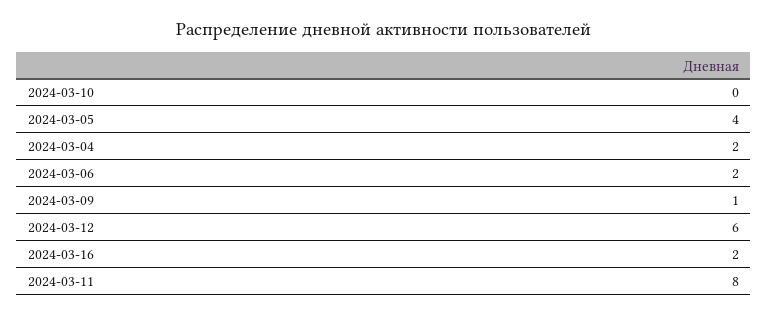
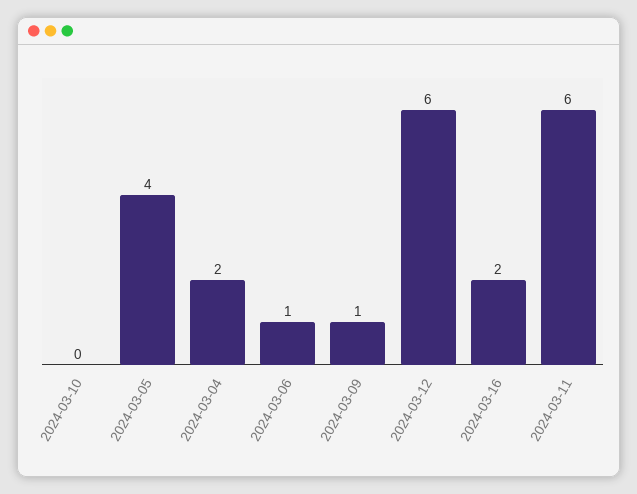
  {
    "2024-03-10": 0,
    "2024-03-05": 4,
    "2024-03-04": 2,
-   "2024-03-06": 2,
+   "2024-03-06": 1,
    "2024-03-09": 1,
    "2024-03-12": 6,
    "2024-03-16": 2,
-   "2024-03-11": 8
+   "2024-03-11": 6
  }

